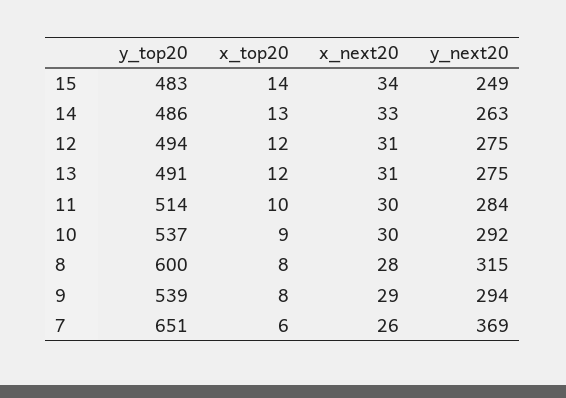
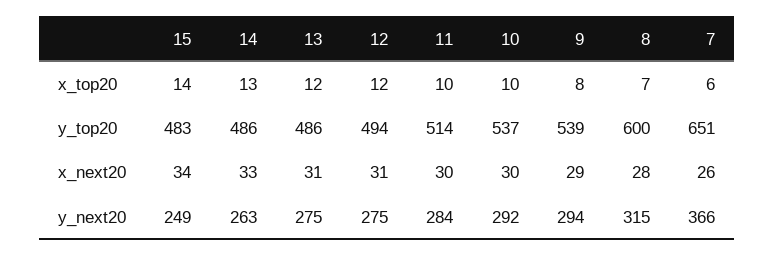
  {
    "y_top20": {
      "15": 483,
      "14": 486,
      "12": 494,
-     "13": 491,
+     "13": 486,
      "11": 514,
      "10": 537,
      "8": 600,
      "9": 539,
      "7": 651
    },
    "x_top20": {
      "15": 14,
      "14": 13,
      "12": 12,
      "13": 12,
      "11": 10,
-     "10": 9,
+     "10": 10,
-     "8": 8,
+     "8": 7,
      "9": 8,
      "7": 6
    },
    "x_next20": {
      "15": 34,
      "14": 33,
      "12": 31,
      "13": 31,
      "11": 30,
      "10": 30,
      "8": 28,
      "9": 29,
      "7": 26
    },
    "y_next20": {
      "15": 249,
      "14": 263,
      "12": 275,
      "13": 275,
      "11": 284,
      "10": 292,
      "8": 315,
      "9": 294,
-     "7": 369
+     "7": 366
    }
  }

